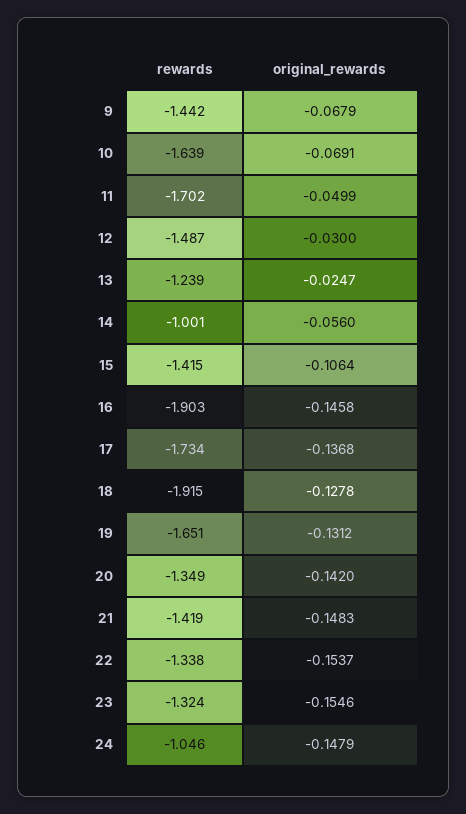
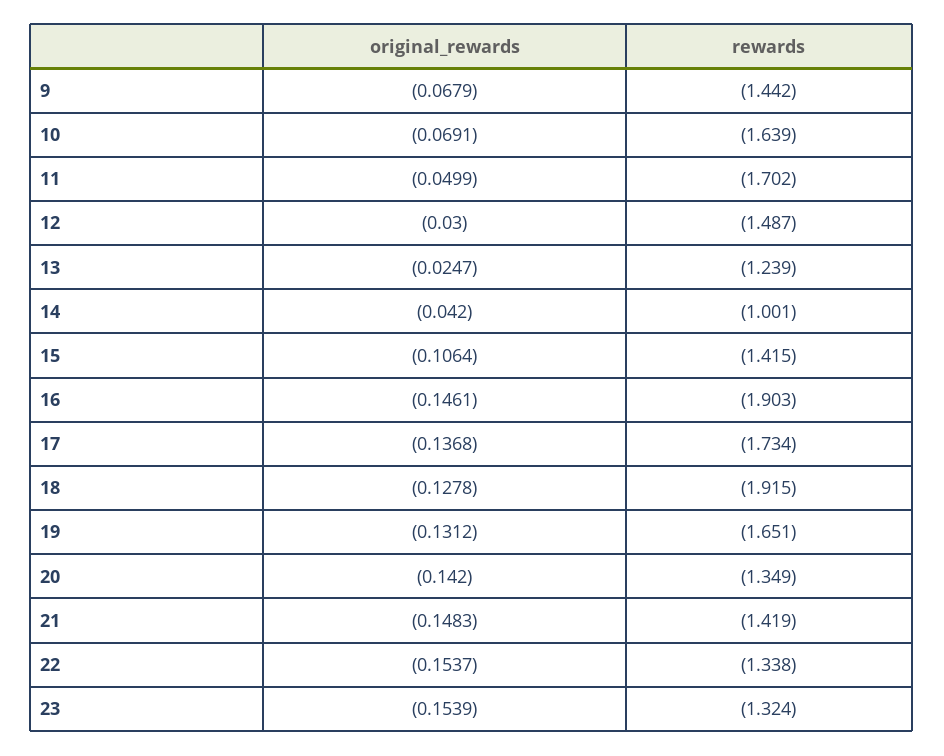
  {
    "rewards": {
      "9": -1.442,
      "10": -1.639,
      "11": -1.702,
      "12": -1.487,
      "13": -1.239,
      "14": -1.001,
      "15": -1.415,
      "16": -1.903,
      "17": -1.734,
      "18": -1.915,
      "19": -1.651,
      "20": -1.349,
      "21": -1.419,
      "22": -1.338,
-     "23": -1.324,
+     "23": -1.324
-     "24": -1.046
    },
    "original_rewards": {
      "9": -0.0679,
      "10": -0.0691,
      "11": -0.0499,
      "12": -0.03,
      "13": -0.0247,
-     "14": -0.056,
+     "14": -0.042,
      "15": -0.1064,
-     "16": -0.1458,
+     "16": -0.1461,
      "17": -0.1368,
      "18": -0.1278,
      "19": -0.1312,
      "20": -0.142,
      "21": -0.1483,
      "22": -0.1537,
-     "23": -0.1546,
+     "23": -0.1539
-     "24": -0.1479
    }
  }

